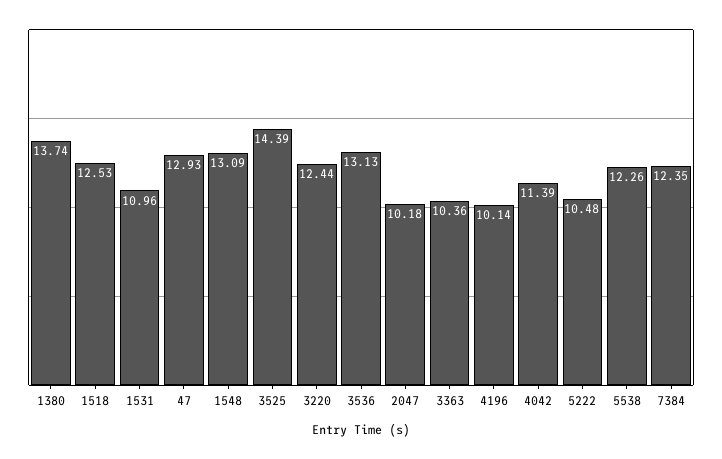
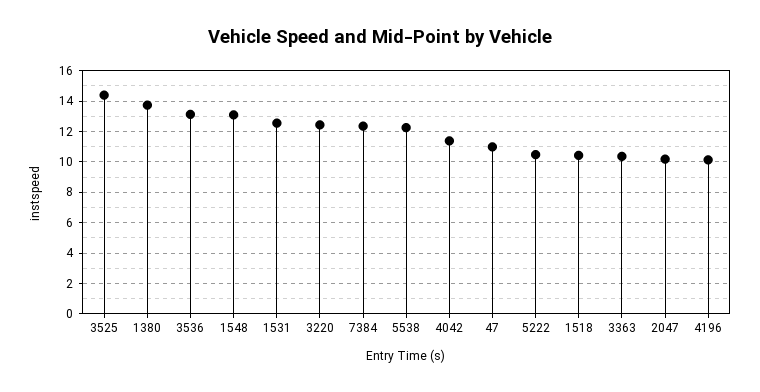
  {
    "1380": 13.74,
-   "1518": 12.53,
+   "1518": 10.5,
-   "1531": 10.96,
+   "1531": 12.5,
-   "47": 12.93,
+   "47": 11,
    "1548": 13.09,
    "3525": 14.39,
    "3220": 12.44,
    "3536": 13.13,
    "2047": 10.18,
    "3363": 10.36,
    "4196": 10.14,
    "4042": 11.39,
    "5222": 10.48,
    "5538": 12.26,
    "7384": 12.35
  }

